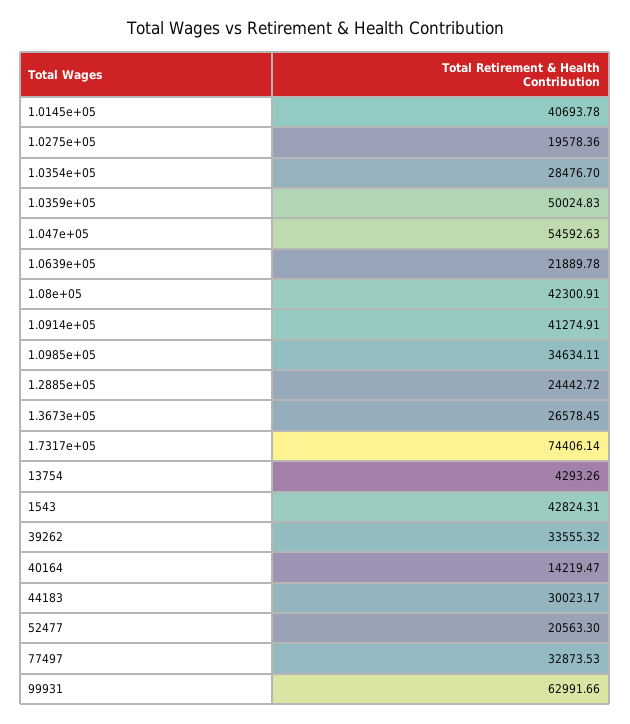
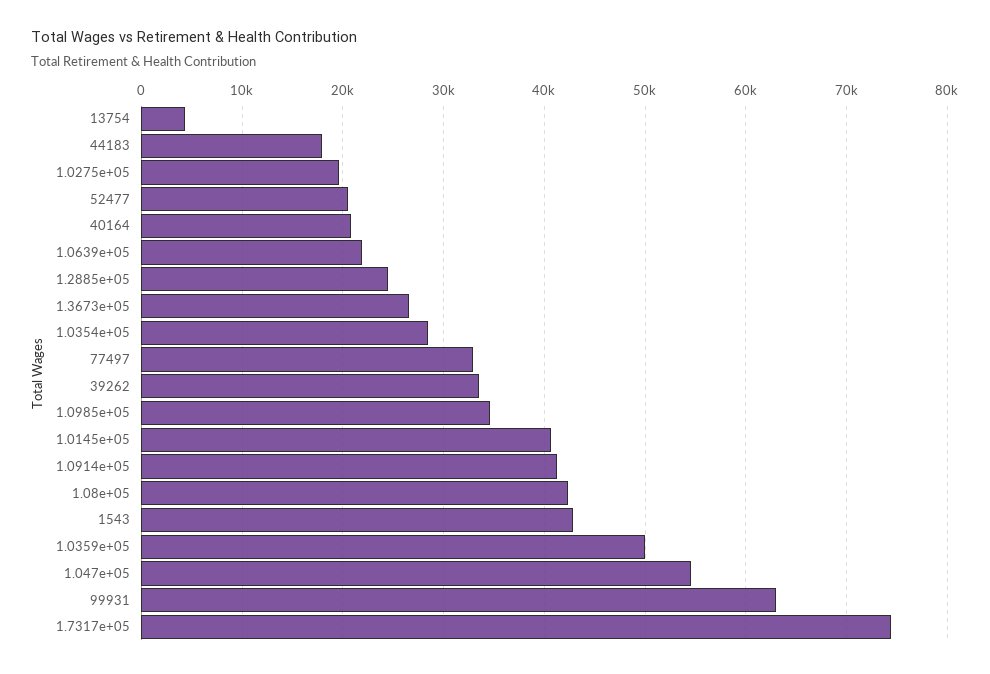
  {
    "1.0145e+05": 40693.78,
    "1.0275e+05": 19578.36,
    "1.0354e+05": 28476.7,
    "1.0359e+05": 50024.83,
    "1.047e+05": 54592.63,
    "1.0639e+05": 21889.78,
    "1.08e+05": 42300.91,
    "1.0914e+05": 41274.91,
    "1.0985e+05": 34634.11,
    "1.2885e+05": 24442.72,
    "1.3673e+05": 26578.45,
    "1.7317e+05": 74406.14,
    "13754": 4293.26,
    "1543": 42824.31,
    "39262": 33555.32,
-   "40164": 14219.47,
+   "40164": 21000,
-   "44183": 30023.17,
+   "44183": 18000,
    "52477": 20563.3,
    "77497": 32873.53,
    "99931": 62991.66
  }

